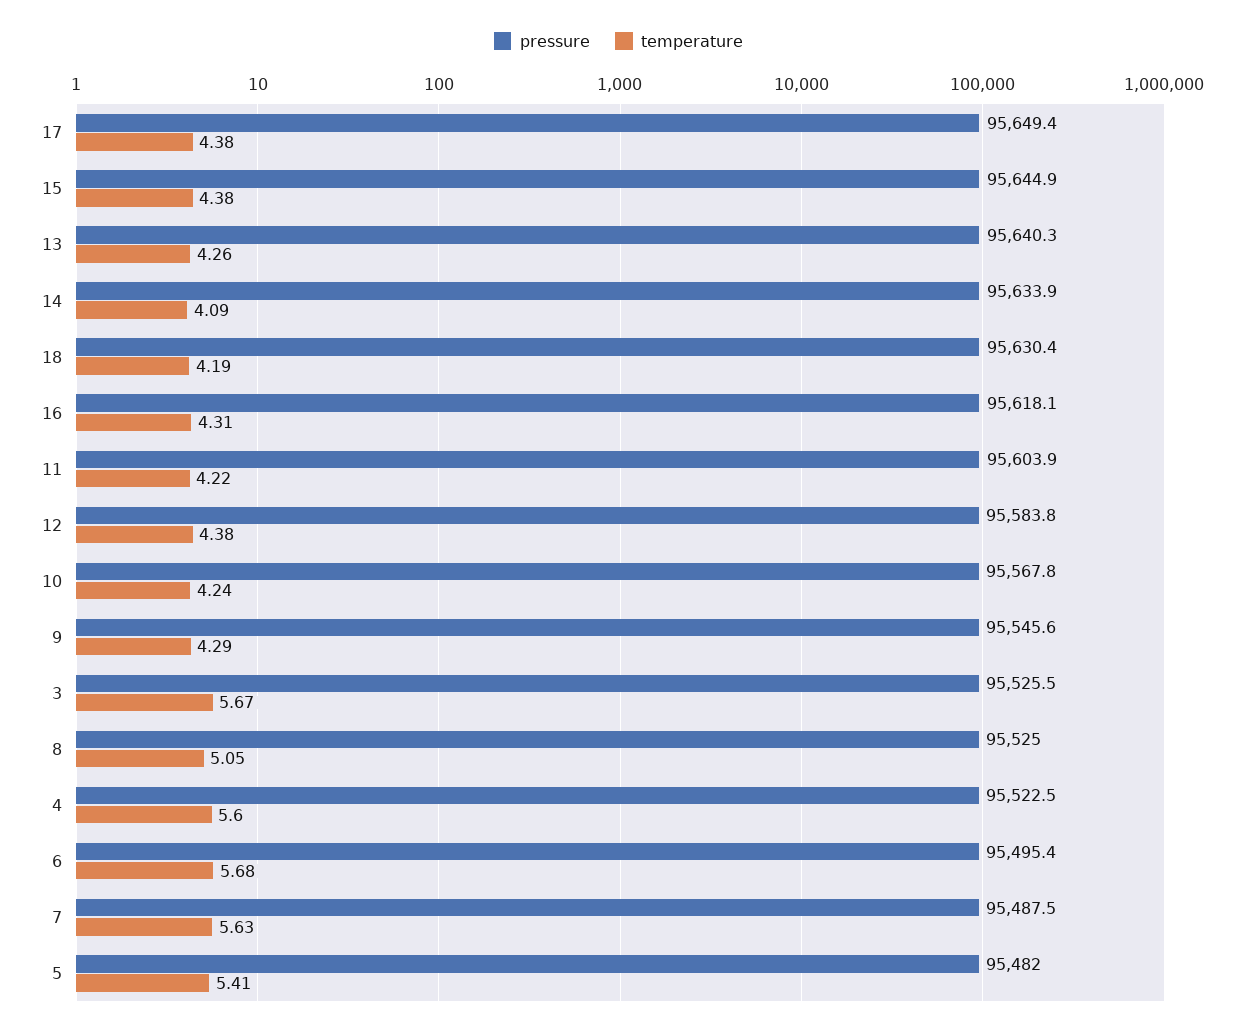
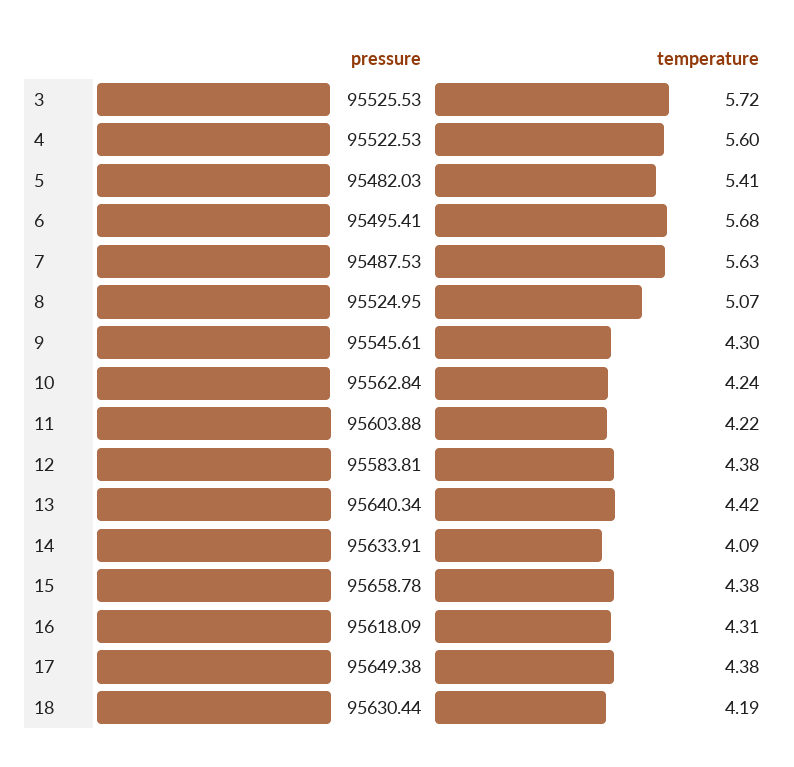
  {
    "pressure": {
      "17": 95649.38,
-     "15": 95644.9,
+     "15": 95658.78,
      "13": 95640.34,
      "14": 95633.91,
      "18": 95630.44,
      "16": 95618.09,
      "11": 95603.88,
      "12": 95583.81,
-     "10": 95567.8,
+     "10": 95562.84,
      "9": 95545.61,
      "3": 95525.53,
      "8": 95524.95,
      "4": 95522.53,
      "6": 95495.41,
      "7": 95487.53,
      "5": 95482.03
    },
    "temperature": {
      "17": 4.38,
      "15": 4.38,
-     "13": 4.26,
+     "13": 4.42,
      "14": 4.09,
      "18": 4.19,
      "16": 4.31,
      "11": 4.22,
      "12": 4.38,
      "10": 4.24,
-     "9": 4.29,
+     "9": 4.3,
-     "3": 5.67,
+     "3": 5.72,
-     "8": 5.05,
+     "8": 5.07,
      "4": 5.6,
      "6": 5.68,
      "7": 5.63,
      "5": 5.41
    }
  }

